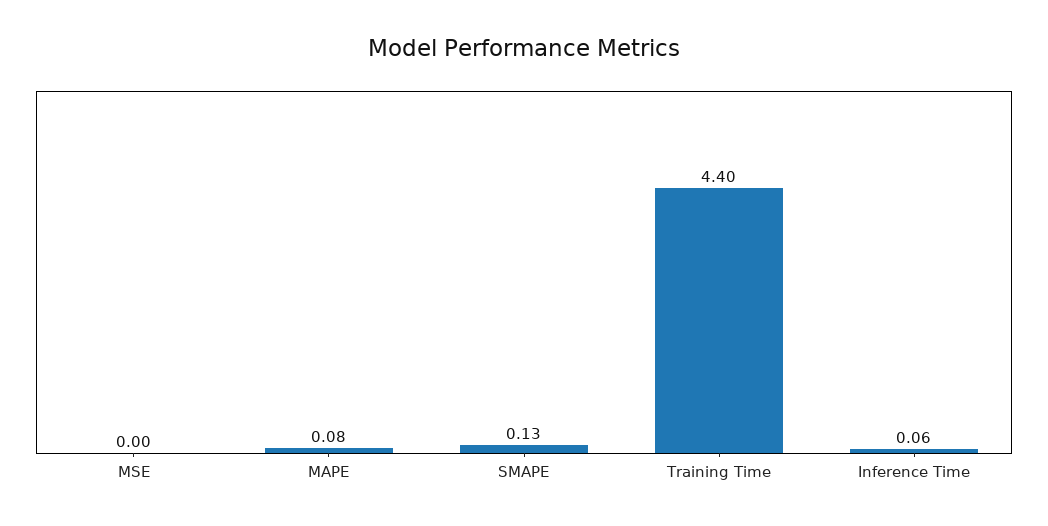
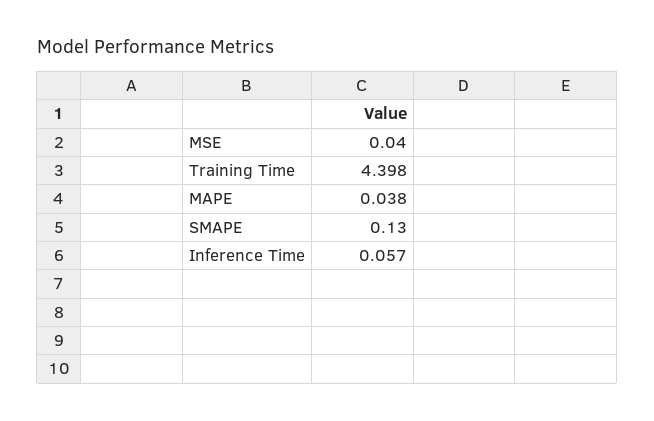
  {
-   "MSE": 0,
+   "MSE": 0.04,
-   "MAPE": 0.08,
+   "MAPE": 0.038,
    "SMAPE": 0.13,
    "Training Time": 4.398,
    "Inference Time": 0.057
  }

